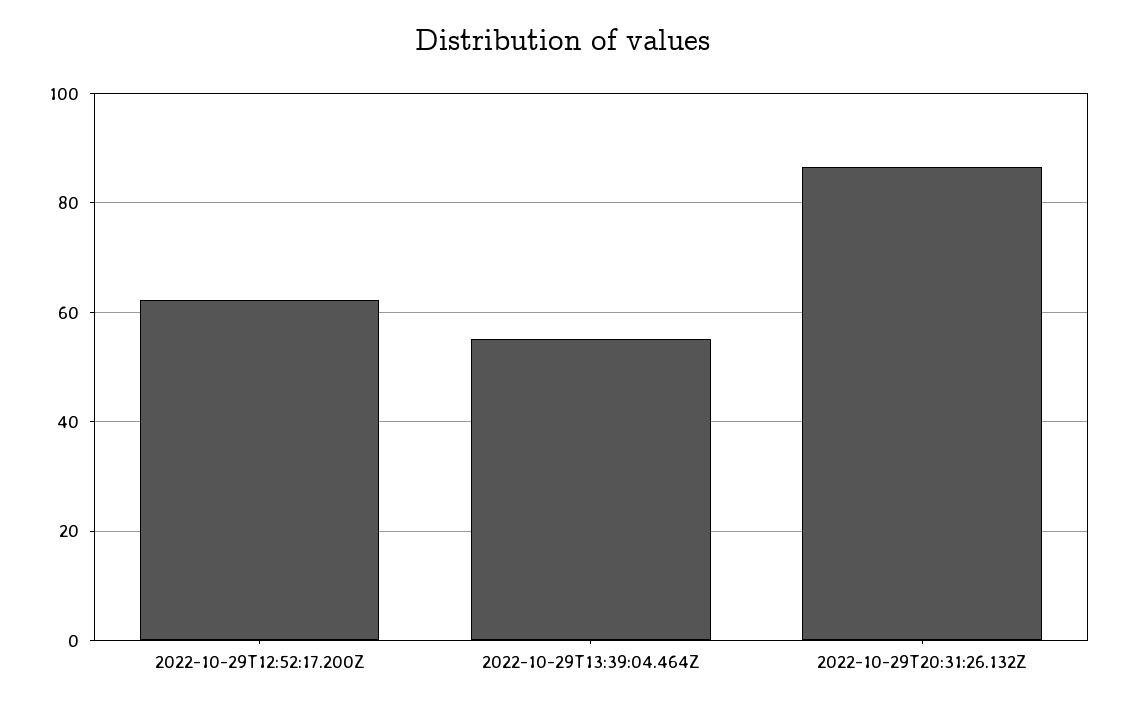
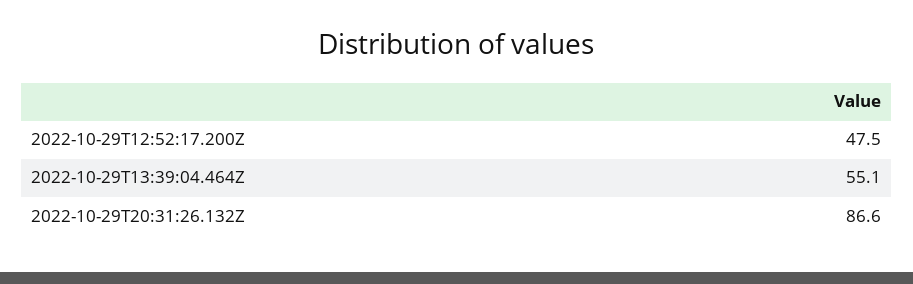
  {
-   "2022-10-29T12:52:17.200Z": 62,
+   "2022-10-29T12:52:17.200Z": 47.5,
    "2022-10-29T13:39:04.464Z": 55.1,
    "2022-10-29T20:31:26.132Z": 86.6
  }

